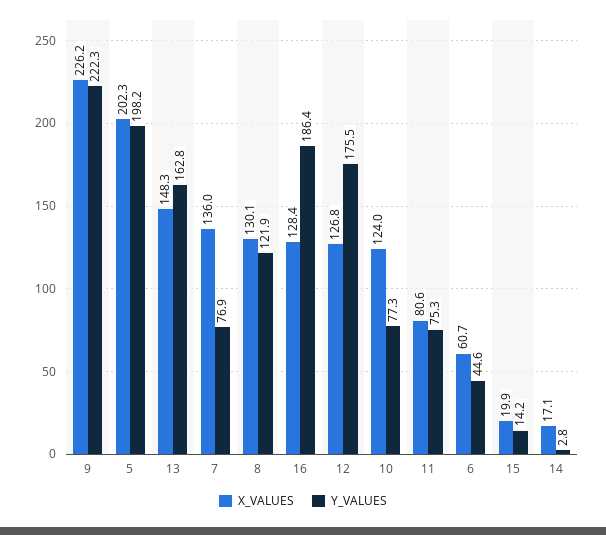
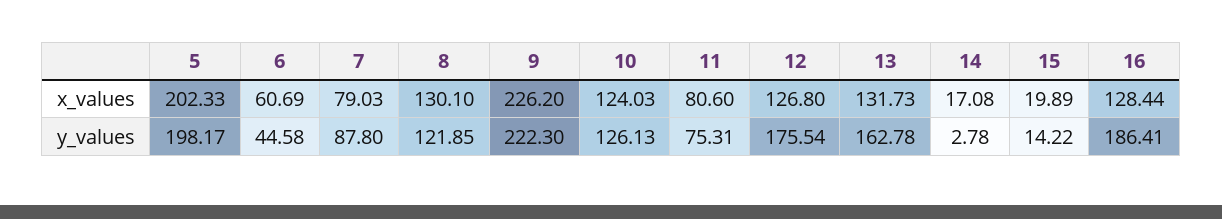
  {
    "X_VALUES": {
      "9": 226.2,
      "5": 202.33,
-     "13": 148.3,
+     "13": 131.73,
-     "7": 136,
+     "7": 79.03,
      "8": 130.1,
      "16": 128.44,
      "12": 126.8,
      "10": 124.03,
      "11": 80.6,
      "6": 60.69,
      "15": 19.89,
      "14": 17.08
    },
    "Y_VALUES": {
      "9": 222.3,
      "5": 198.17,
      "13": 162.78,
-     "7": 76.9,
+     "7": 87.8,
      "8": 121.85,
      "16": 186.41,
      "12": 175.54,
-     "10": 77.3,
+     "10": 126.13,
      "11": 75.31,
      "6": 44.58,
      "15": 14.22,
      "14": 2.78
    }
  }

